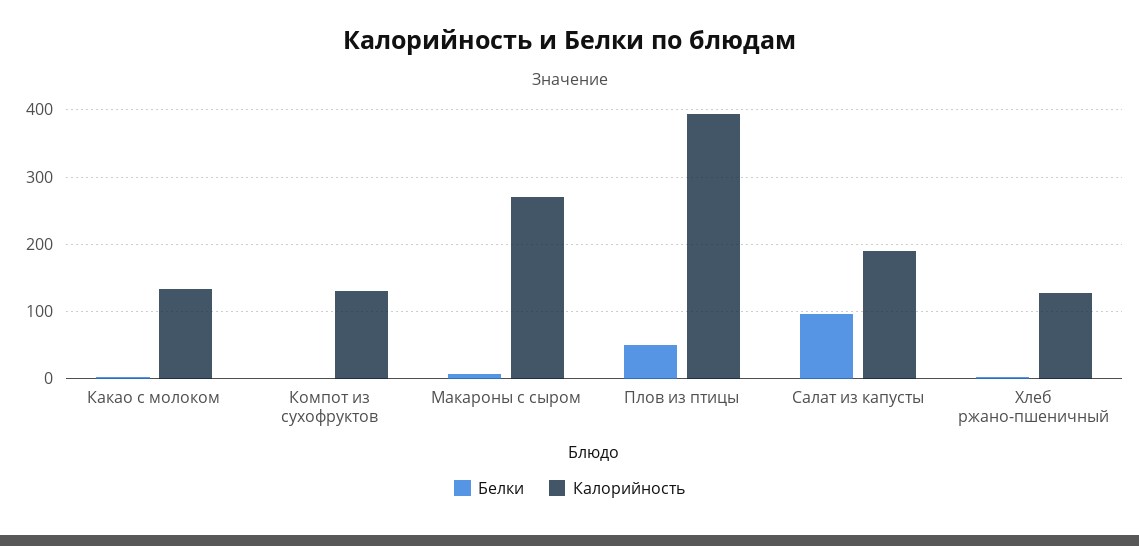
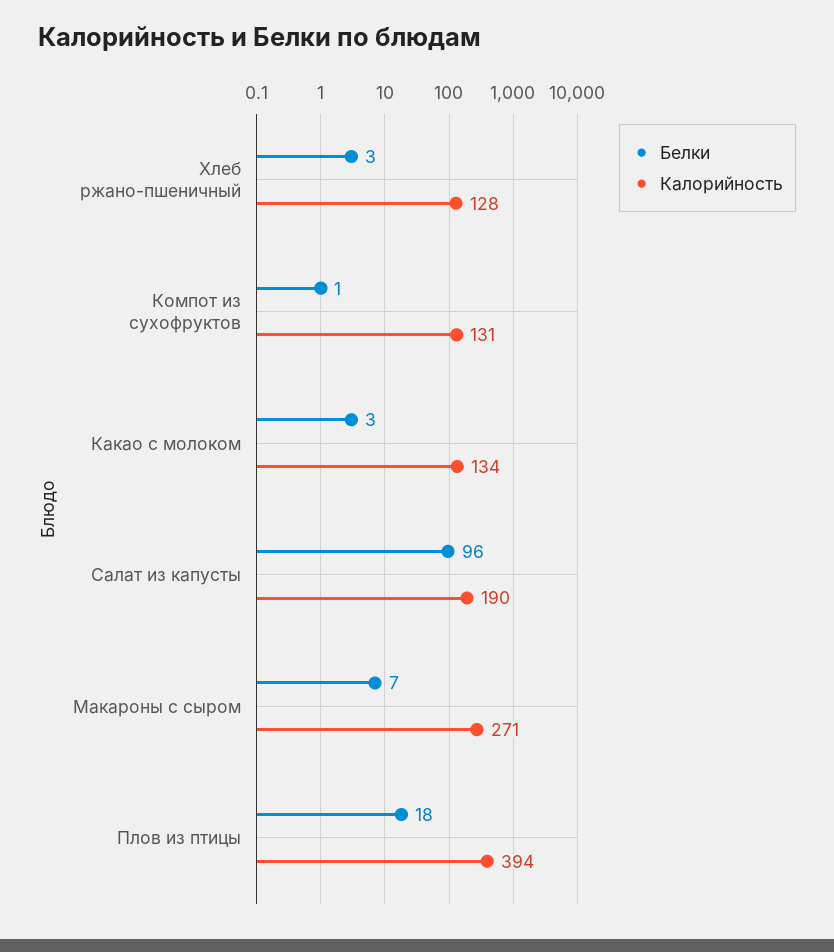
  {
    "Белки": {
      "Какао с молоком": 3,
      "Компот из сухофруктов": 1,
      "Макароны с сыром": 7,
-     "Плов из птицы": 50,
+     "Плов из птицы": 18,
      "Салат из капусты": 96,
      "Хлеб ржано-пшеничный": 3
    },
    "Калорийность": {
      "Какао с молоком": 134,
      "Компот из сухофруктов": 131,
      "Макароны с сыром": 271,
      "Плов из птицы": 394,
      "Салат из капусты": 190,
      "Хлеб ржано-пшеничный": 128
    }
  }

